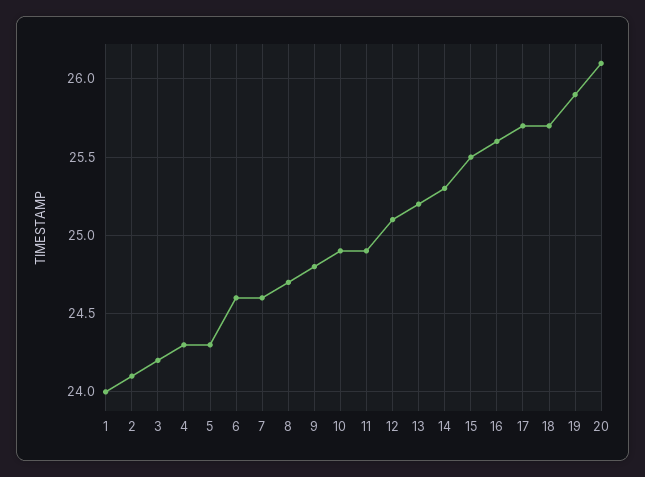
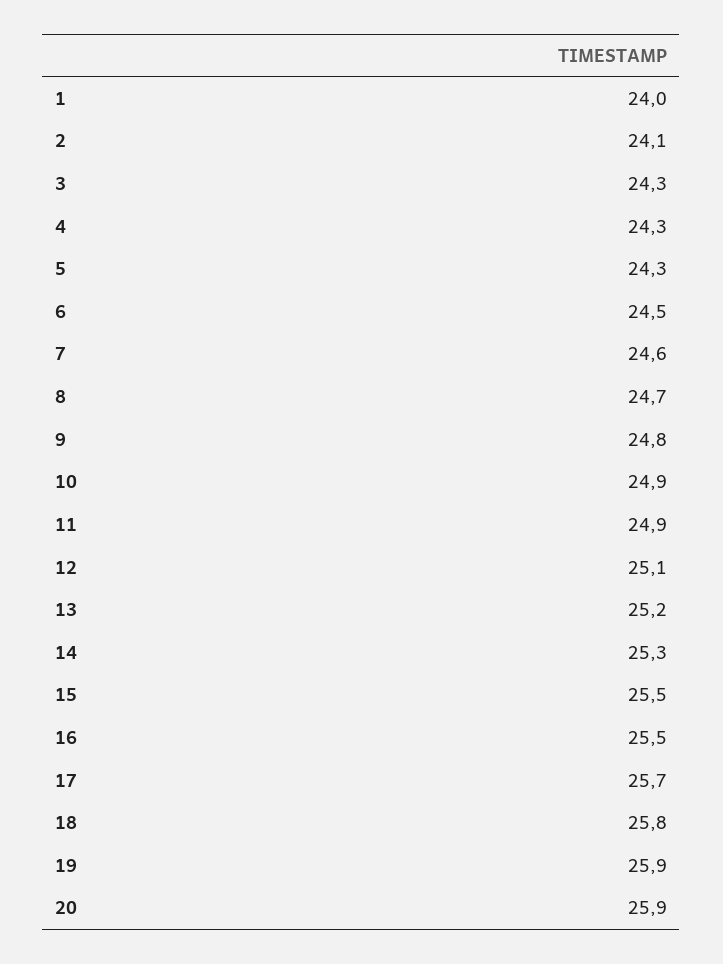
  {
    "1": 24,
    "2": 24.1,
-   "3": 24.2,
+   "3": 24.3,
    "4": 24.3,
    "5": 24.3,
-   "6": 24.6,
+   "6": 24.5,
    "7": 24.6,
    "8": 24.7,
    "9": 24.8,
    "10": 24.9,
    "11": 24.9,
    "12": 25.1,
    "13": 25.2,
    "14": 25.3,
    "15": 25.5,
-   "16": 25.6,
+   "16": 25.5,
    "17": 25.7,
-   "18": 25.7,
+   "18": 25.8,
    "19": 25.9,
-   "20": 26.1
+   "20": 25.9
  }

